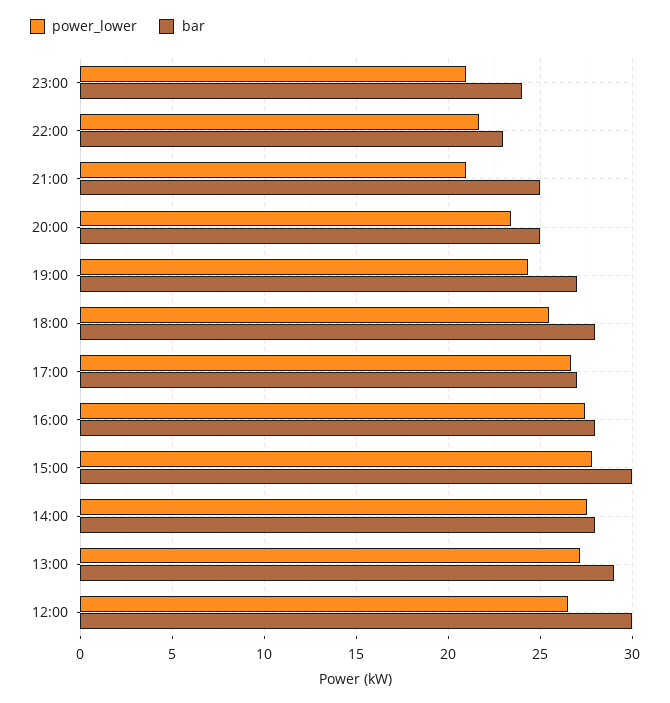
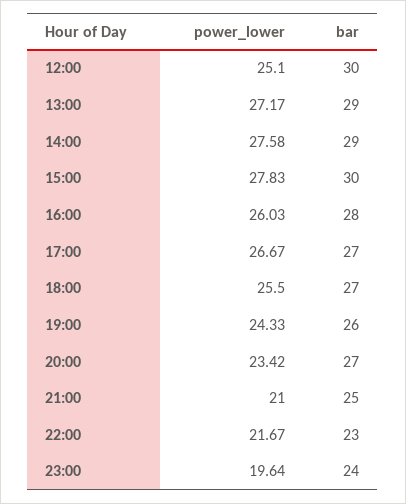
  {
    "power_lower": {
-     "23:00": 21,
+     "23:00": 19.64,
      "22:00": 21.67,
      "21:00": 21,
      "20:00": 23.42,
      "19:00": 24.33,
      "18:00": 25.5,
      "17:00": 26.67,
-     "16:00": 27.5,
+     "16:00": 26.03,
      "15:00": 27.83,
      "14:00": 27.58,
      "13:00": 27.17,
-     "12:00": 26.5
+     "12:00": 25.1
    },
    "bar": {
      "23:00": 24,
      "22:00": 23,
      "21:00": 25,
-     "20:00": 25,
+     "20:00": 27,
-     "19:00": 27,
+     "19:00": 26,
-     "18:00": 28,
+     "18:00": 27,
      "17:00": 27,
      "16:00": 28,
      "15:00": 30,
-     "14:00": 28,
+     "14:00": 29,
      "13:00": 29,
      "12:00": 30
    }
  }

